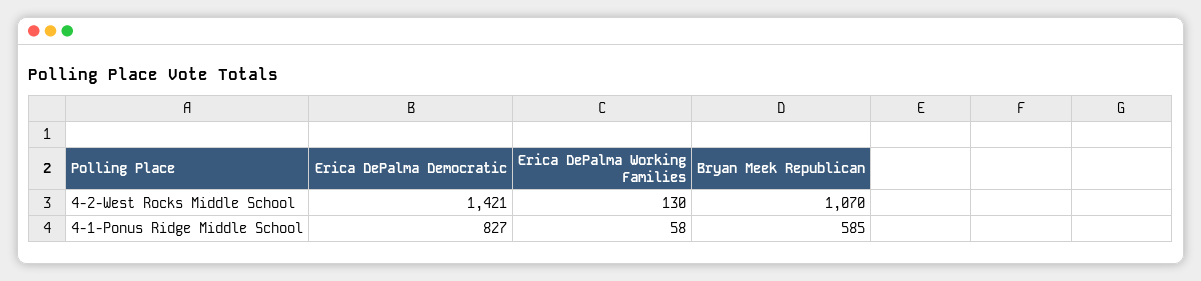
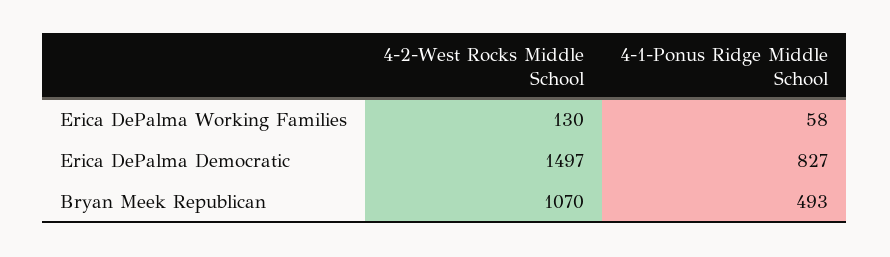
  {
    "Erica DePalma Democratic": {
-     "4-2-West Rocks Middle School": 1421,
+     "4-2-West Rocks Middle School": 1497,
      "4-1-Ponus Ridge Middle School": 827
    },
    "Erica DePalma Working Families": {
      "4-2-West Rocks Middle School": 130,
      "4-1-Ponus Ridge Middle School": 58
    },
    "Bryan Meek Republican": {
      "4-2-West Rocks Middle School": 1070,
-     "4-1-Ponus Ridge Middle School": 585
+     "4-1-Ponus Ridge Middle School": 493
    }
  }

